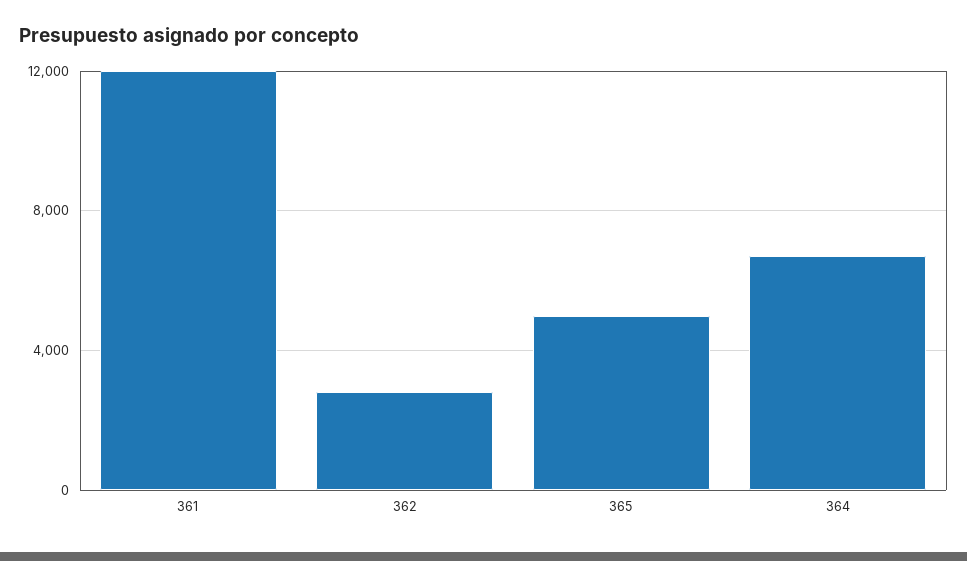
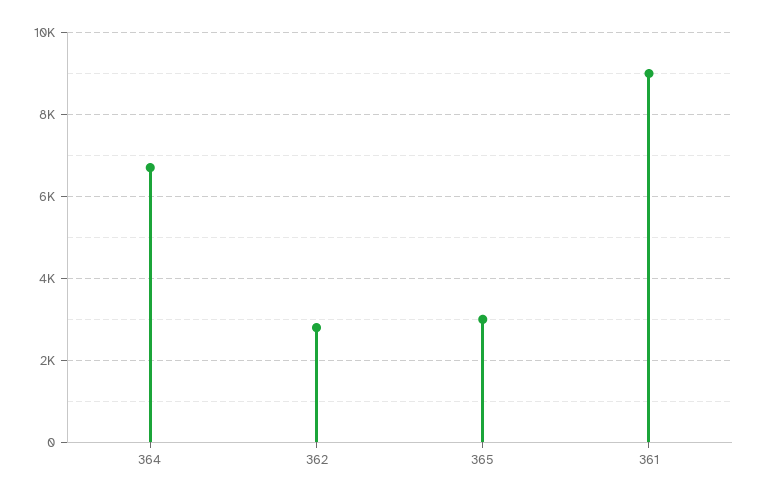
  {
-   "361": 12000,
+   "361": 9000,
    "362": 2800,
-   "365": 5000,
+   "365": 3000,
    "364": 6800
  }

